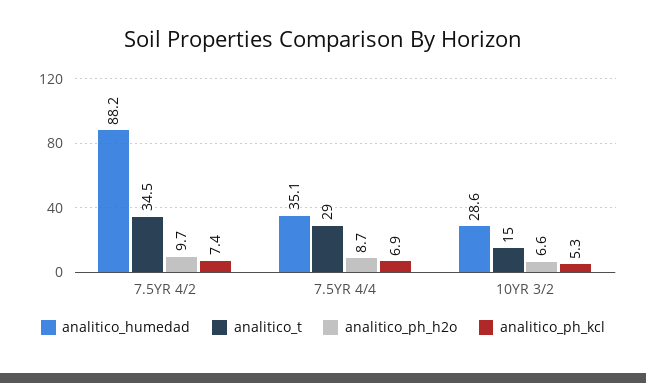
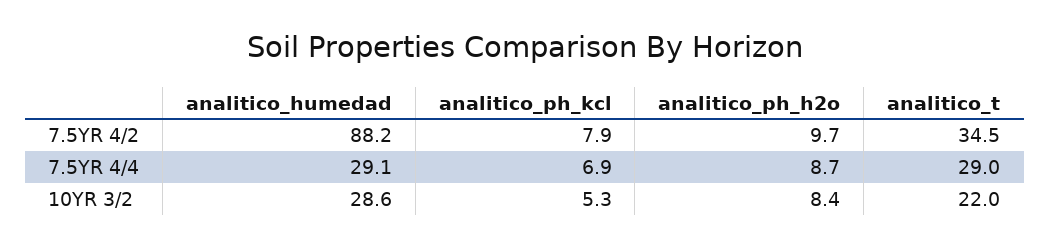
  {
    "analitico_humedad": {
      "7.5YR 4/2": 88.2,
-     "7.5YR 4/4": 35.1,
+     "7.5YR 4/4": 29.1,
      "10YR 3/2": 28.6
    },
    "analitico_t": {
      "7.5YR 4/2": 34.5,
      "7.5YR 4/4": 29,
-     "10YR 3/2": 15
+     "10YR 3/2": 22
    },
    "analitico_ph_h2o": {
      "7.5YR 4/2": 9.7,
      "7.5YR 4/4": 8.7,
-     "10YR 3/2": 6.6
+     "10YR 3/2": 8.4
    },
    "analitico_ph_kcl": {
-     "7.5YR 4/2": 7.4,
+     "7.5YR 4/2": 7.9,
      "7.5YR 4/4": 6.9,
      "10YR 3/2": 5.3
    }
  }

